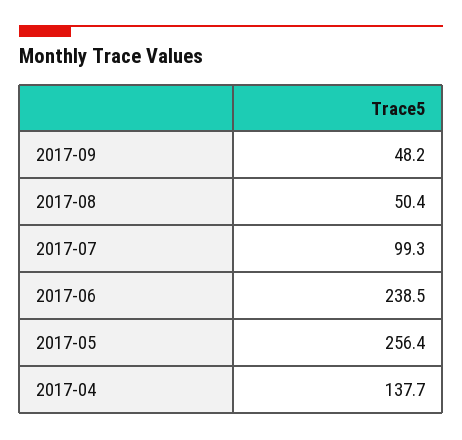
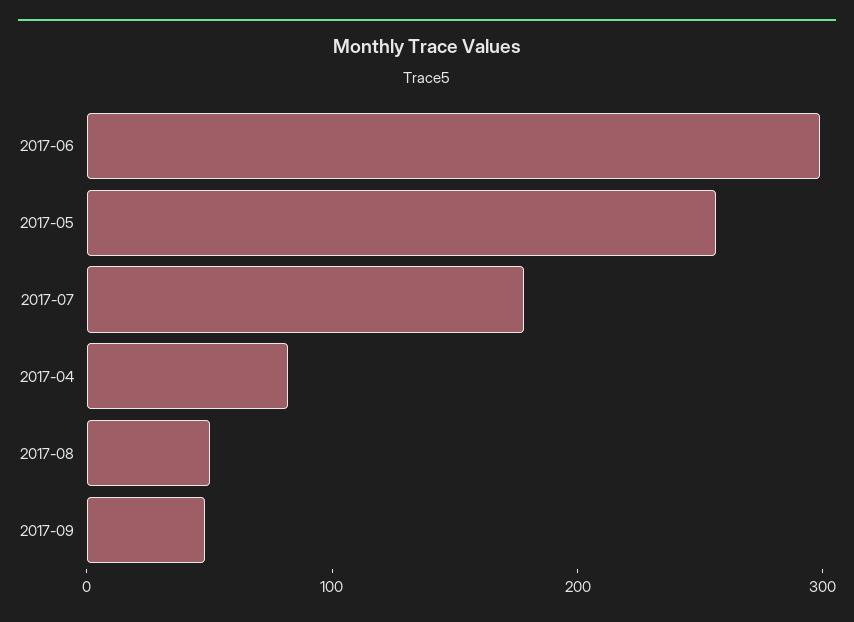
  {
    "2017-09": 48.2,
    "2017-08": 50.4,
-   "2017-07": 99.3,
+   "2017-07": 180,
-   "2017-06": 238.5,
+   "2017-06": 300,
    "2017-05": 256.4,
-   "2017-04": 137.7
+   "2017-04": 80
  }

